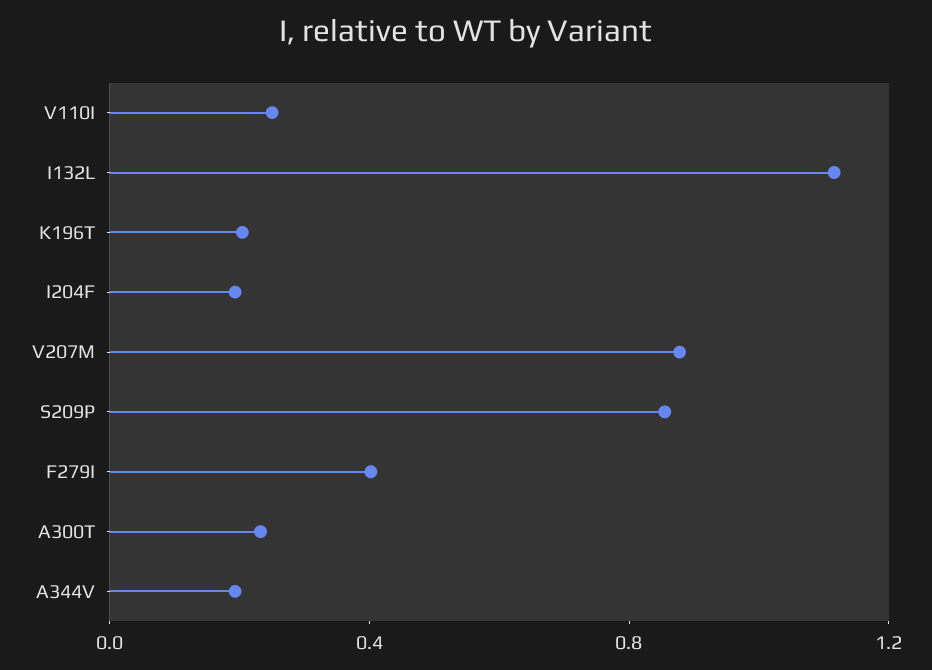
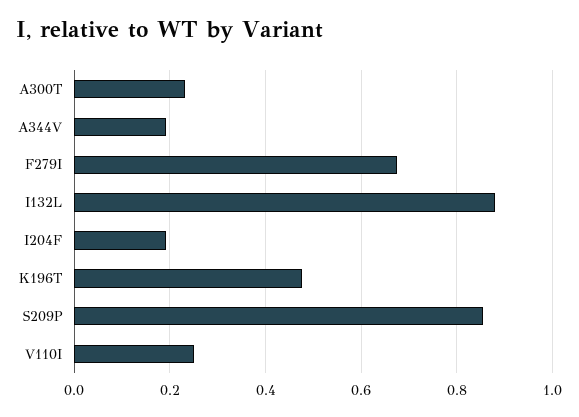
  {
    "V110I": 0.26,
-   "I132L": 1.1,
+   "I132L": 0.88,
-   "K196T": 0.2,
+   "K196T": 0.48,
    "I204F": 0.2,
-   "V207M": 0.9,
    "S209P": 0.86,
-   "F279I": 0.4,
+   "F279I": 0.68,
    "A300T": 0.24,
    "A344V": 0.2
  }

